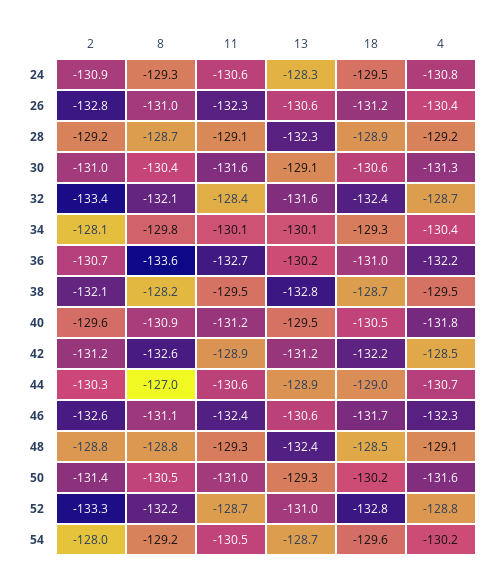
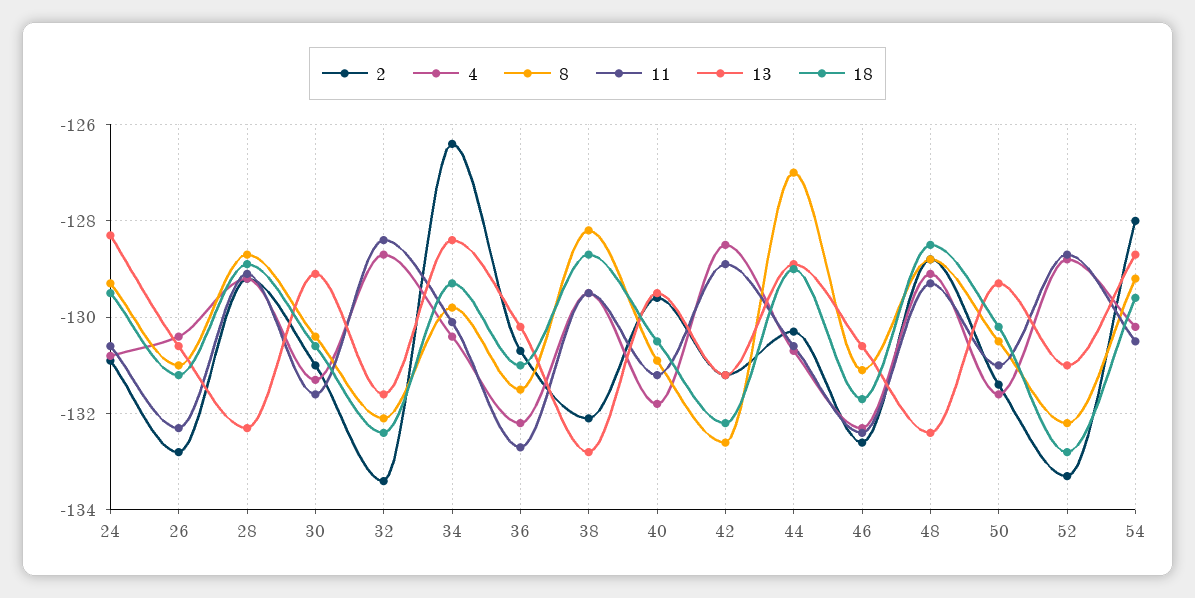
  {
    "2": {
      "24": -130.9,
      "26": -132.8,
      "28": -129.2,
      "30": -131,
      "32": -133.4,
-     "34": -128.1,
+     "34": -126.5,
      "36": -130.7,
      "38": -132.1,
      "40": -129.6,
      "42": -131.2,
      "44": -130.3,
      "46": -132.6,
      "48": -128.8,
      "50": -131.4,
      "52": -133.3,
      "54": -128
    },
    "8": {
      "24": -129.3,
      "26": -131,
      "28": -128.7,
      "30": -130.4,
      "32": -132.1,
      "34": -129.8,
-     "36": -133.6,
+     "36": -131.5,
      "38": -128.2,
      "40": -130.9,
      "42": -132.6,
      "44": -127,
      "46": -131.1,
      "48": -128.8,
      "50": -130.5,
      "52": -132.2,
      "54": -129.2
    },
    "11": {
      "24": -130.6,
      "26": -132.3,
      "28": -129.1,
      "30": -131.6,
      "32": -128.4,
      "34": -130.1,
      "36": -132.7,
      "38": -129.5,
      "40": -131.2,
      "42": -128.9,
      "44": -130.6,
      "46": -132.4,
      "48": -129.3,
      "50": -131,
      "52": -128.7,
      "54": -130.5
    },
    "13": {
      "24": -128.3,
      "26": -130.6,
      "28": -132.3,
      "30": -129.1,
      "32": -131.6,
-     "34": -130.1,
+     "34": -128.5,
      "36": -130.2,
      "38": -132.8,
      "40": -129.5,
      "42": -131.2,
      "44": -128.9,
      "46": -130.6,
      "48": -132.4,
      "50": -129.3,
      "52": -131,
      "54": -128.7
    },
    "18": {
      "24": -129.5,
      "26": -131.2,
      "28": -128.9,
      "30": -130.6,
      "32": -132.4,
      "34": -129.3,
      "36": -131,
      "38": -128.7,
      "40": -130.5,
      "42": -132.2,
      "44": -129,
      "46": -131.7,
      "48": -128.5,
      "50": -130.2,
      "52": -132.8,
      "54": -129.6
    },
    "4": {
      "24": -130.8,
      "26": -130.4,
      "28": -129.2,
      "30": -131.3,
      "32": -128.7,
      "34": -130.4,
      "36": -132.2,
      "38": -129.5,
      "40": -131.8,
      "42": -128.5,
      "44": -130.7,
      "46": -132.3,
      "48": -129.1,
      "50": -131.6,
      "52": -128.8,
      "54": -130.2
    }
  }

